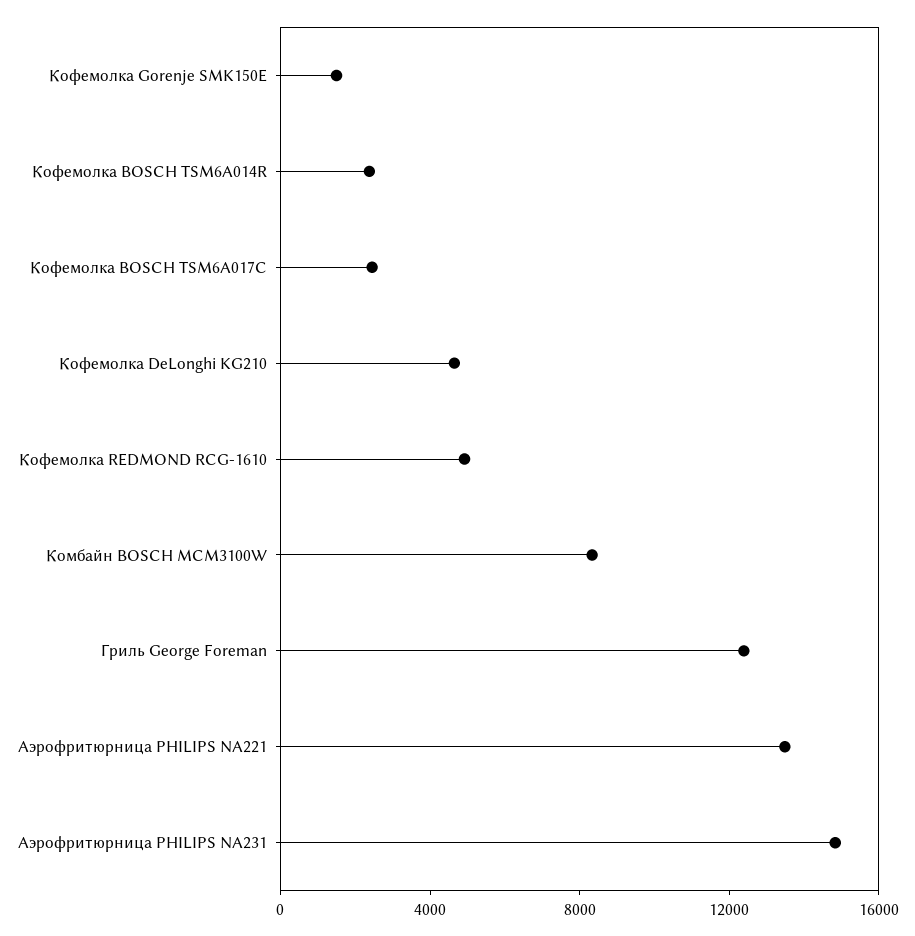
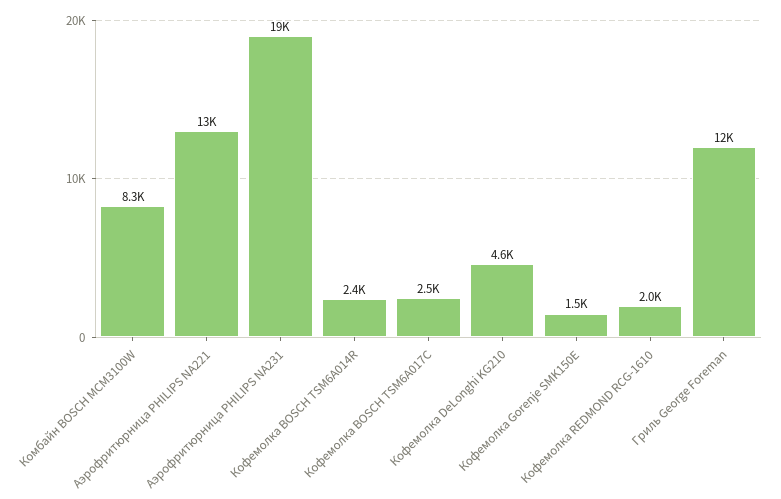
  {
    "Кофемолка Gorenje SMK150E": 1500,
    "Кофемолка BOSCH TSM6A014R": 2400,
    "Кофемолка BOSCH TSM6A017C": 2500,
    "Кофемолка DeLonghi KG210": 4600,
-   "Кофемолка REDMOND RCG-1610": 5000,
+   "Кофемолка REDMOND RCG-1610": 2000,
    "Комбайн BOSCH MCM3100W": 8300,
    "Гриль George Foreman": 12000,
    "Аэрофритюрница PHILIPS NA221": 13000,
-   "Аэрофритюрница PHILIPS NA231": 15000
+   "Аэрофритюрница PHILIPS NA231": 19000
  }

